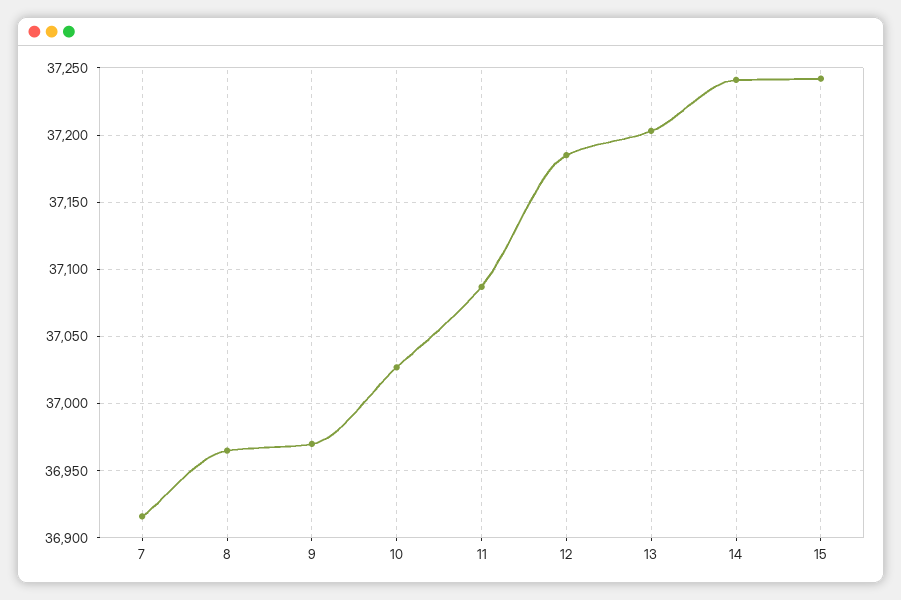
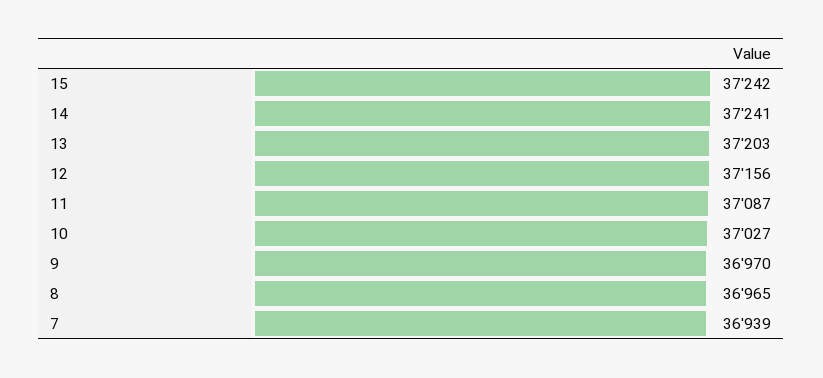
  {
-   "7": 36915,
+   "7": 36939,
    "8": 36965,
    "9": 36970,
    "10": 37027,
    "11": 37087,
-   "12": 37185,
+   "12": 37156,
    "13": 37203,
    "14": 37241,
    "15": 37242
  }

